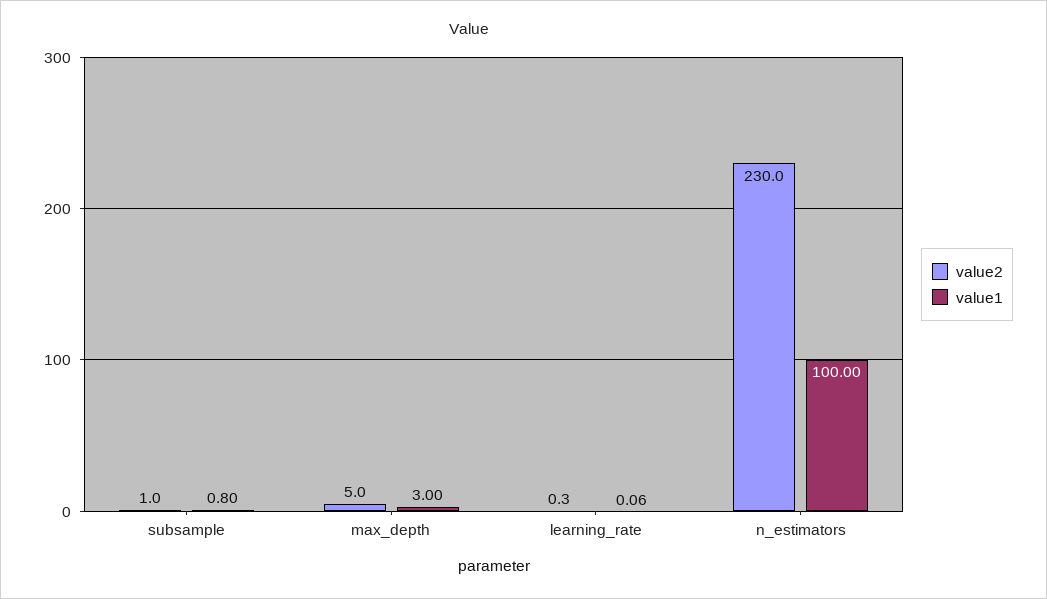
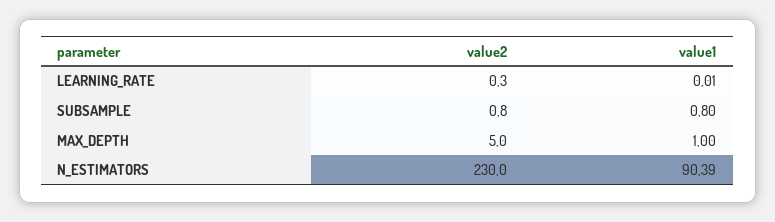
  {
    "value2": {
-     "subsample": 1,
+     "subsample": 0.8,
      "max_depth": 5,
      "learning_rate": 0.3,
      "n_estimators": 230
    },
    "value1": {
      "subsample": 0.8,
-     "max_depth": 3,
+     "max_depth": 1,
-     "learning_rate": 0.06,
+     "learning_rate": 0.01,
-     "n_estimators": 100
+     "n_estimators": 90.39
    }
  }

